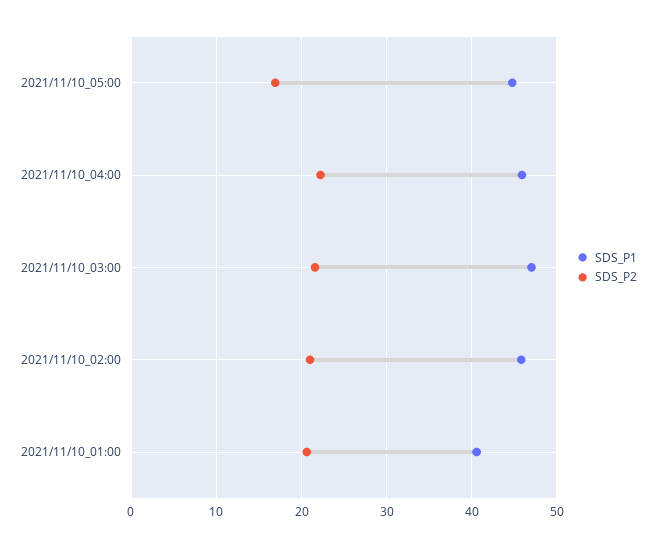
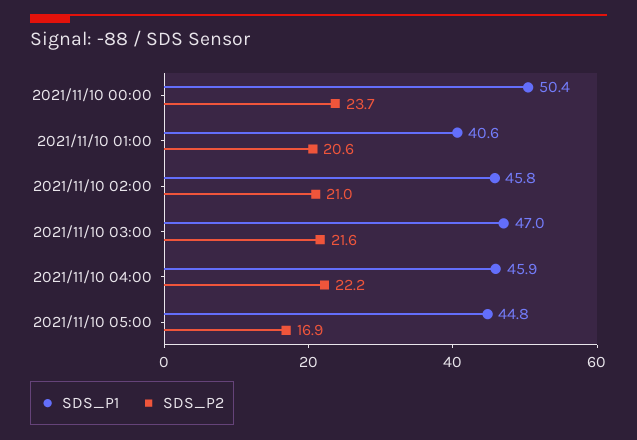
  {
    "SDS_P1": {
      "2021/11/10_05:00": 44.8,
      "2021/11/10_04:00": 45.9,
      "2021/11/10_03:00": 47,
      "2021/11/10_02:00": 45.8,
-     "2021/11/10_01:00": 40.6
+     "2021/11/10_01:00": 40.6,
+     "2021/11/10 00:00": 50.4
    },
    "SDS_P2": {
      "2021/11/10_05:00": 16.9,
      "2021/11/10_04:00": 22.2,
      "2021/11/10_03:00": 21.6,
      "2021/11/10_02:00": 21,
-     "2021/11/10_01:00": 20.6
+     "2021/11/10_01:00": 20.6,
+     "2021/11/10 00:00": 23.7
    }
  }

